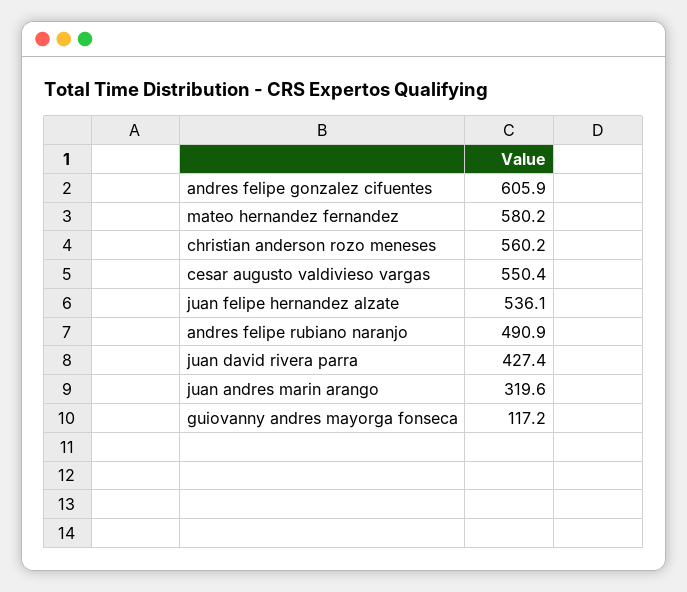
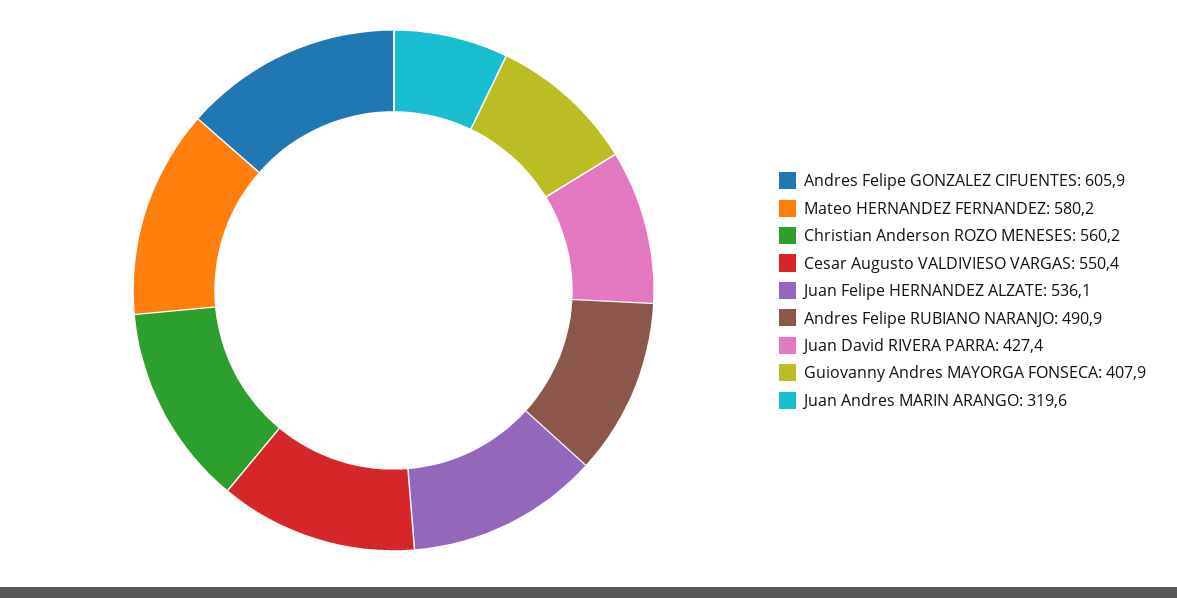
  {
    "andres felipe gonzalez cifuentes": 605.9,
    "mateo hernandez fernandez": 580.2,
    "christian anderson rozo meneses": 560.2,
    "cesar augusto valdivieso vargas": 550.4,
    "juan felipe hernandez alzate": 536.1,
    "andres felipe rubiano naranjo": 490.9,
    "juan david rivera parra": 427.4,
    "juan andres marin arango": 319.6,
-   "guiovanny andres mayorga fonseca": 117.2
+   "guiovanny andres mayorga fonseca": 407.9
  }

